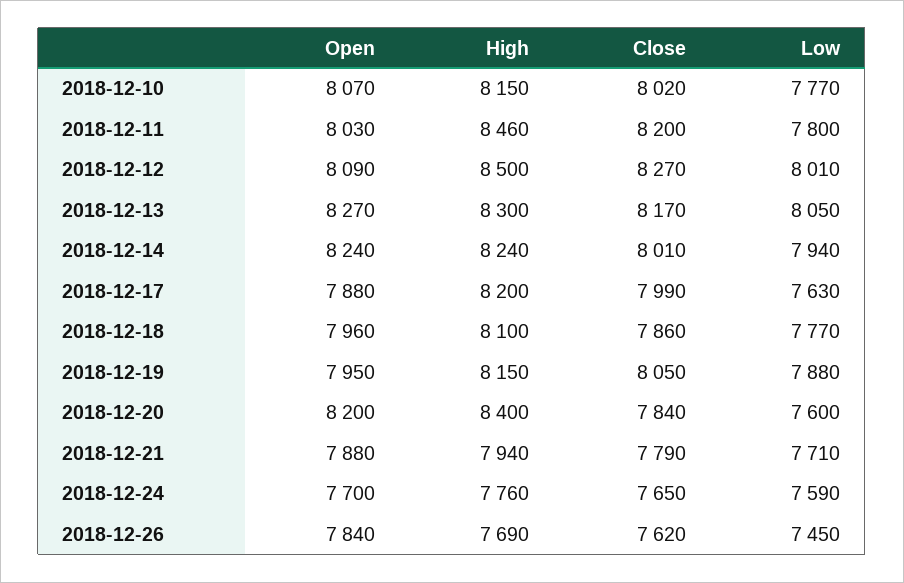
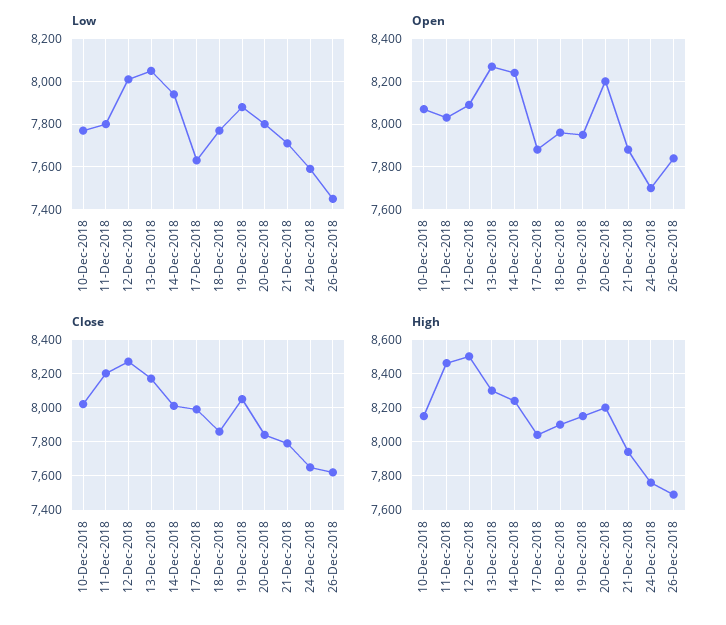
  {
    "Open": {
      "2018-12-10": 8070,
      "2018-12-11": 8030,
      "2018-12-12": 8090,
      "2018-12-13": 8270,
      "2018-12-14": 8240,
      "2018-12-17": 7880,
      "2018-12-18": 7960,
      "2018-12-19": 7950,
      "2018-12-20": 8200,
      "2018-12-21": 7880,
      "2018-12-24": 7700,
      "2018-12-26": 7840
    },
    "High": {
      "2018-12-10": 8150,
      "2018-12-11": 8460,
      "2018-12-12": 8500,
      "2018-12-13": 8300,
      "2018-12-14": 8240,
-     "2018-12-17": 8200,
+     "2018-12-17": 8050,
      "2018-12-18": 8100,
      "2018-12-19": 8150,
-     "2018-12-20": 8400,
+     "2018-12-20": 8200,
      "2018-12-21": 7940,
      "2018-12-24": 7760,
      "2018-12-26": 7690
    },
    "Close": {
      "2018-12-10": 8020,
      "2018-12-11": 8200,
      "2018-12-12": 8270,
      "2018-12-13": 8170,
      "2018-12-14": 8010,
      "2018-12-17": 7990,
      "2018-12-18": 7860,
      "2018-12-19": 8050,
      "2018-12-20": 7840,
      "2018-12-21": 7790,
      "2018-12-24": 7650,
      "2018-12-26": 7620
    },
    "Low": {
      "2018-12-10": 7770,
      "2018-12-11": 7800,
      "2018-12-12": 8010,
      "2018-12-13": 8050,
      "2018-12-14": 7940,
      "2018-12-17": 7630,
      "2018-12-18": 7770,
      "2018-12-19": 7880,
-     "2018-12-20": 7600,
+     "2018-12-20": 7800,
      "2018-12-21": 7710,
      "2018-12-24": 7590,
      "2018-12-26": 7450
    }
  }

